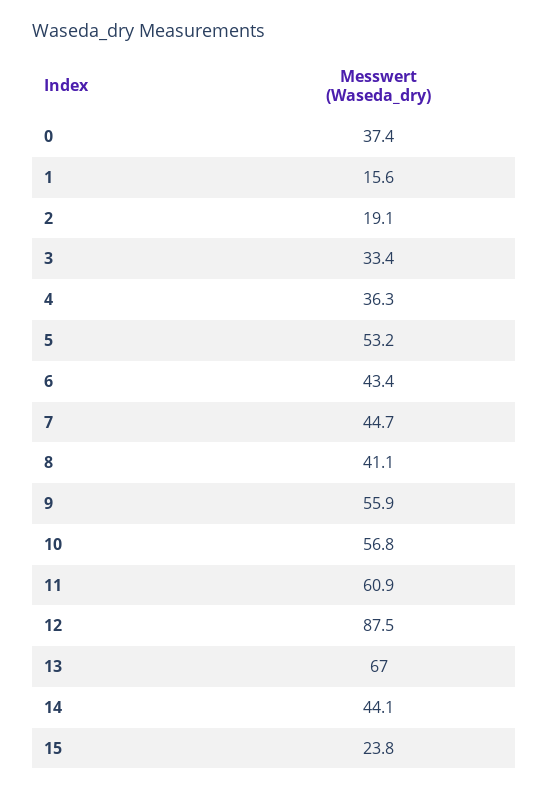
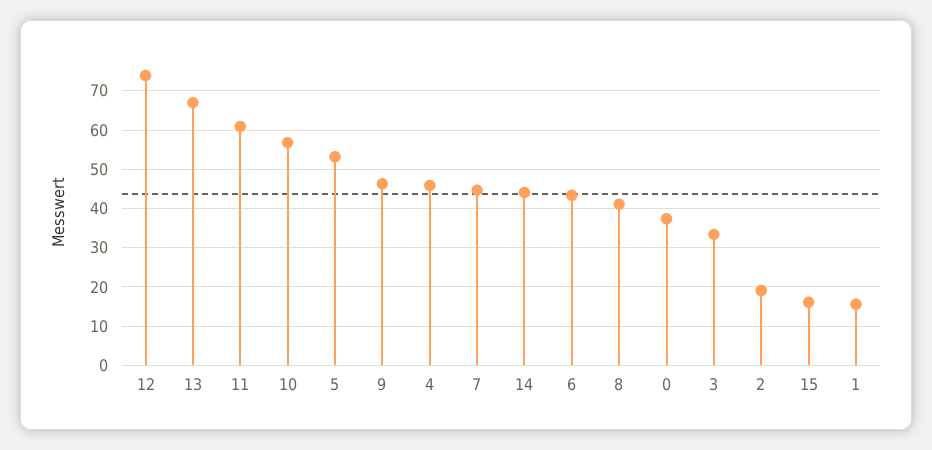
  {
    "0": 37.4,
    "1": 15.6,
    "2": 19.1,
    "3": 33.4,
-   "4": 36.3,
+   "4": 46,
    "5": 53.2,
    "6": 43.4,
    "7": 44.7,
    "8": 41.1,
-   "9": 55.9,
+   "9": 46,
    "10": 56.8,
    "11": 60.9,
-   "12": 87.5,
+   "12": 74,
    "13": 67,
    "14": 44.1,
-   "15": 23.8
+   "15": 16
  }

